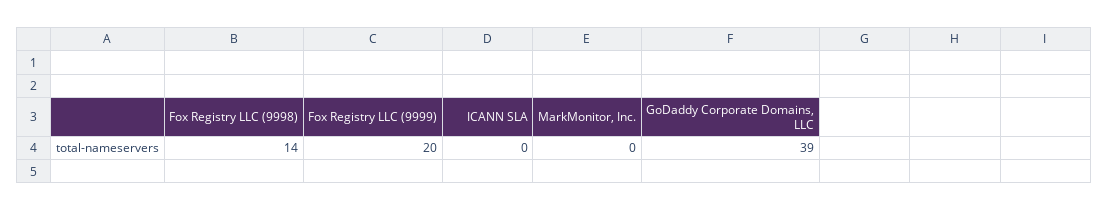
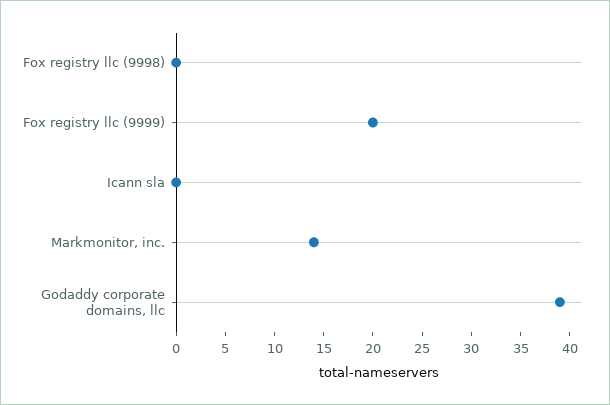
  {
-   "Fox Registry LLC (9998)": 14,
+   "Fox Registry LLC (9998)": 0,
    "Fox Registry LLC (9999)": 20,
    "ICANN SLA": 0,
-   "MarkMonitor, Inc.": 0,
+   "MarkMonitor, Inc.": 14,
    "GoDaddy Corporate Domains, LLC": 39
  }

